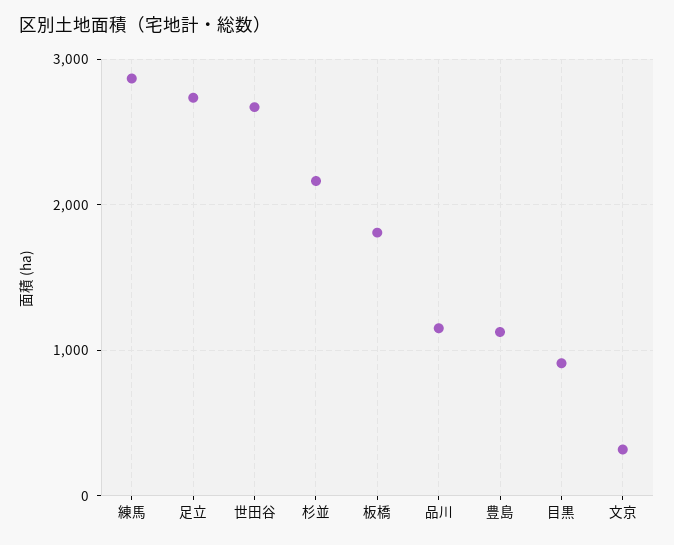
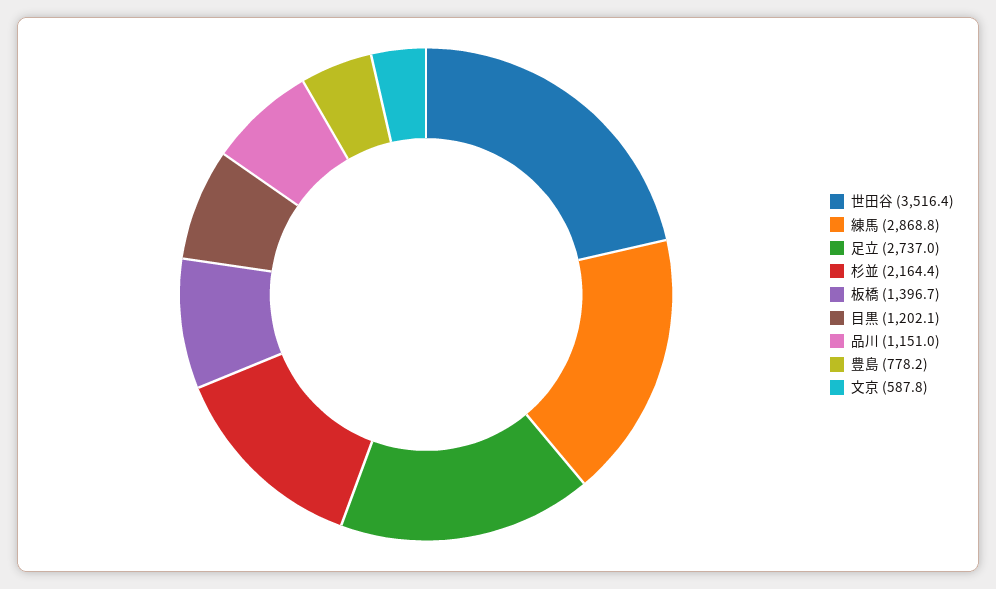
  {
    "練馬": 2868.8,
    "足立": 2737,
-   "世田谷": 2700,
+   "世田谷": 3516.4,
    "杉並": 2164.4,
-   "板橋": 1800,
+   "板橋": 1396.7,
    "品川": 1151,
-   "豊島": 1100,
+   "豊島": 778.2,
-   "目黒": 900,
+   "目黒": 1202.1,
-   "文京": 300
+   "文京": 587.8
  }

